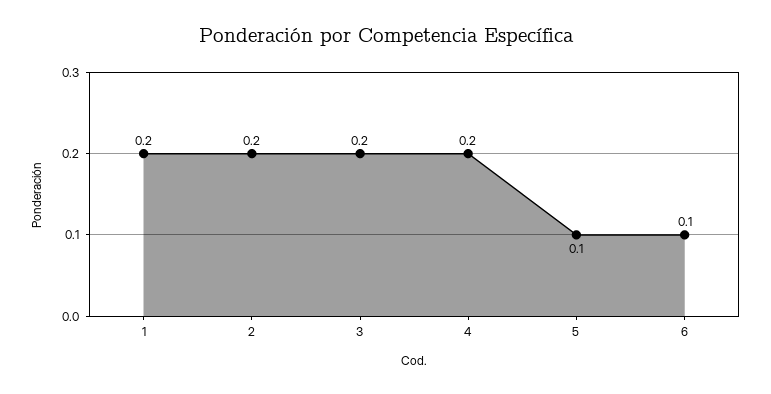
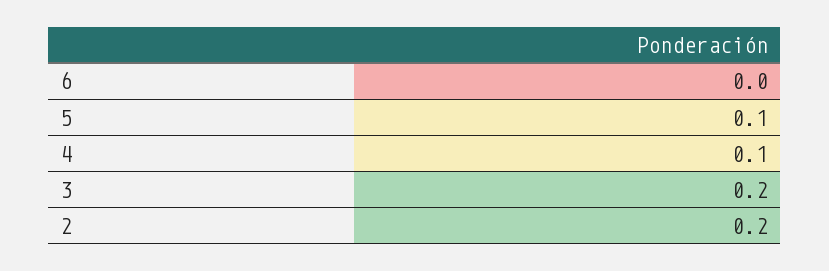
  {
-   "1": 0.2,
    "2": 0.2,
    "3": 0.2,
-   "4": 0.2,
+   "4": 0.1,
    "5": 0.1,
-   "6": 0.1
+   "6": 0
  }

